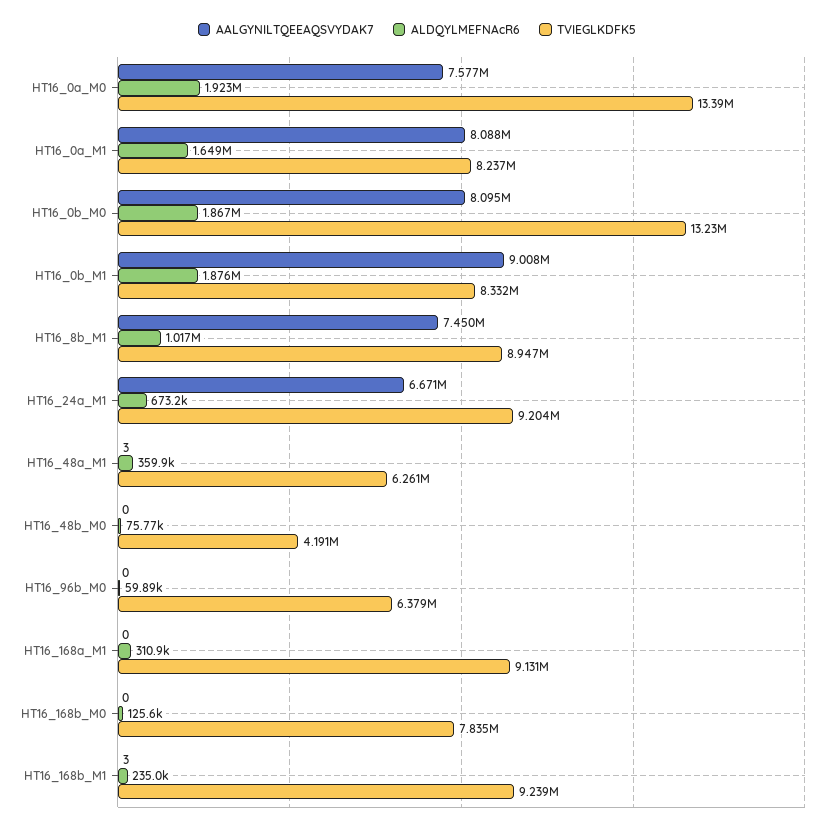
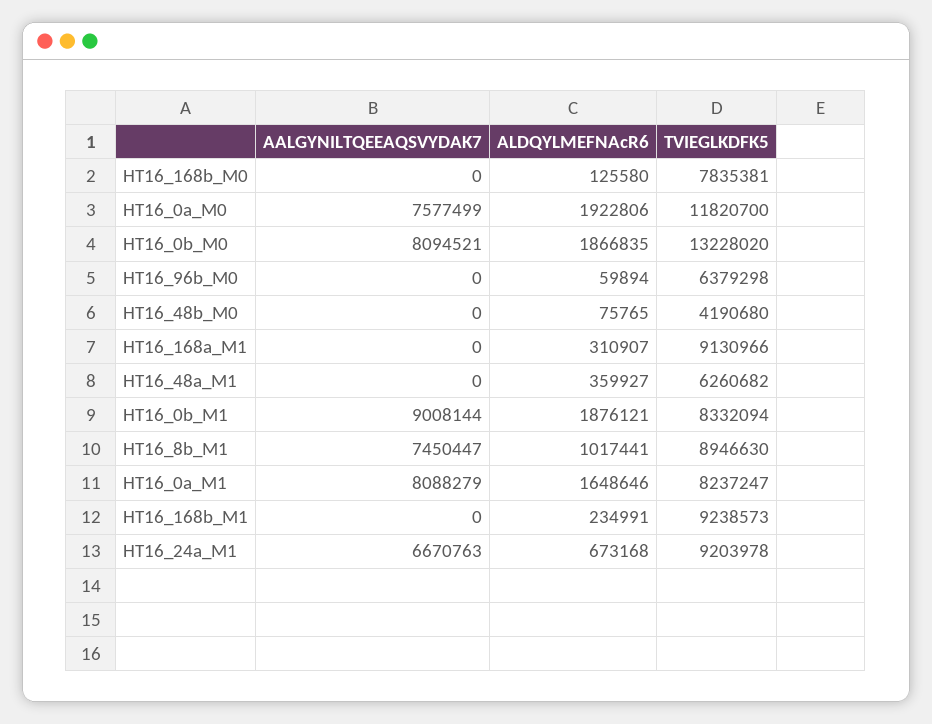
  {
    "AALGYNILTQEEAQSVYDAK7": {
      "HT16_0a_M0": 7577499,
      "HT16_0a_M1": 8088279,
      "HT16_0b_M0": 8094521,
      "HT16_0b_M1": 9008144,
      "HT16_8b_M1": 7450447,
      "HT16_24a_M1": 6670763,
-     "HT16_48a_M1": 3,
+     "HT16_48a_M1": 0,
      "HT16_48b_M0": 0,
      "HT16_96b_M0": 0,
      "HT16_168a_M1": 0,
      "HT16_168b_M0": 0,
-     "HT16_168b_M1": 3
+     "HT16_168b_M1": 0
    },
    "ALDQYLMEFNAcR6": {
      "HT16_0a_M0": 1922806,
      "HT16_0a_M1": 1648646,
      "HT16_0b_M0": 1866835,
      "HT16_0b_M1": 1876121,
      "HT16_8b_M1": 1017441,
      "HT16_24a_M1": 673168,
      "HT16_48a_M1": 359927,
      "HT16_48b_M0": 75765,
      "HT16_96b_M0": 59894,
      "HT16_168a_M1": 310907,
      "HT16_168b_M0": 125580,
      "HT16_168b_M1": 234991
    },
    "TVIEGLKDFK5": {
-     "HT16_0a_M0": 13390000,
+     "HT16_0a_M0": 11820700,
      "HT16_0a_M1": 8237247,
      "HT16_0b_M0": 13228020,
      "HT16_0b_M1": 8332094,
      "HT16_8b_M1": 8946630,
      "HT16_24a_M1": 9203978,
      "HT16_48a_M1": 6260682,
      "HT16_48b_M0": 4190680,
      "HT16_96b_M0": 6379298,
      "HT16_168a_M1": 9130966,
      "HT16_168b_M0": 7835381,
      "HT16_168b_M1": 9238573
    }
  }

